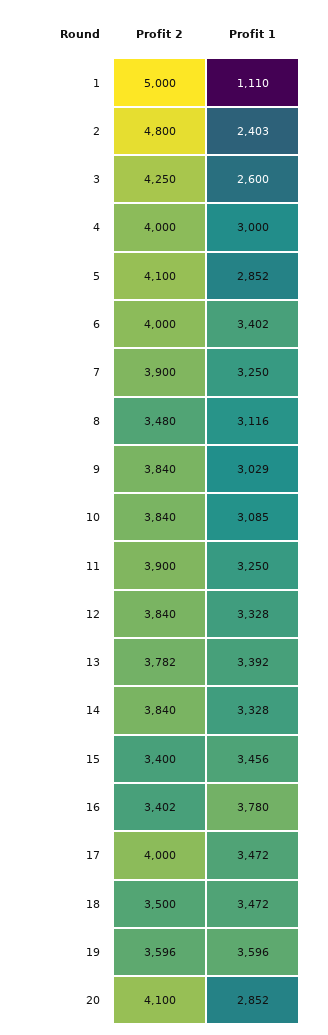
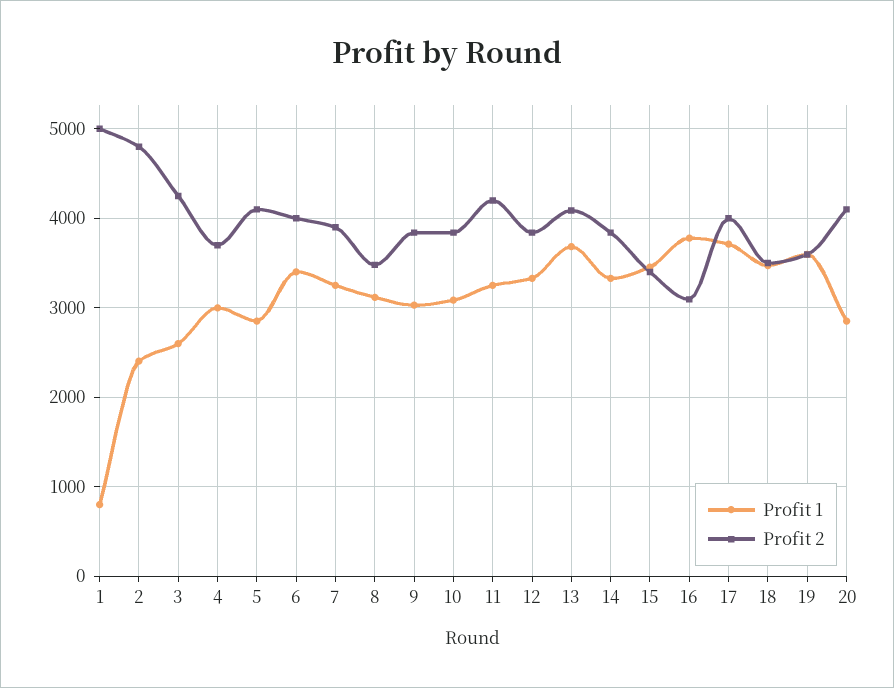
  {
    "Profit 2": {
      "1": 5000,
      "2": 4800,
      "3": 4250,
-     "4": 4000,
+     "4": 3700,
      "5": 4100,
      "6": 4000,
      "7": 3900,
      "8": 3480,
      "9": 3840,
      "10": 3840,
-     "11": 3900,
+     "11": 4200,
      "12": 3840,
-     "13": 3782,
+     "13": 4100,
      "14": 3840,
      "15": 3400,
-     "16": 3402,
+     "16": 3100,
      "17": 4000,
      "18": 3500,
      "19": 3596,
      "20": 4100
    },
    "Profit 1": {
-     "1": 1110,
+     "1": 800,
      "2": 2403,
      "3": 2600,
      "4": 3000,
      "5": 2852,
      "6": 3402,
      "7": 3250,
      "8": 3116,
      "9": 3029,
      "10": 3085,
      "11": 3250,
      "12": 3328,
-     "13": 3392,
+     "13": 3700,
      "14": 3328,
      "15": 3456,
      "16": 3780,
-     "17": 3472,
+     "17": 3700,
      "18": 3472,
      "19": 3596,
      "20": 2852
    }
  }

